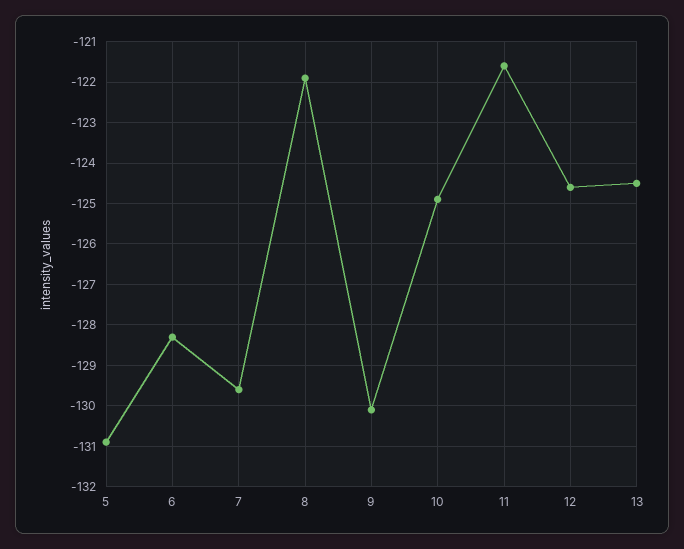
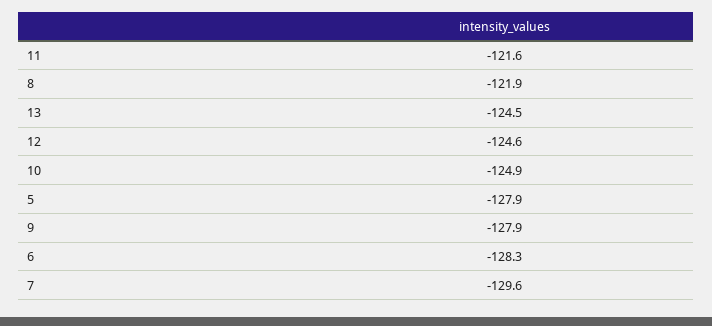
  {
-   "5": -131,
+   "5": -127.9,
    "6": -128.3,
    "7": -129.6,
    "8": -121.9,
-   "9": -130,
+   "9": -127.9,
    "10": -124.9,
    "11": -121.6,
    "12": -124.6,
    "13": -124.5
  }

